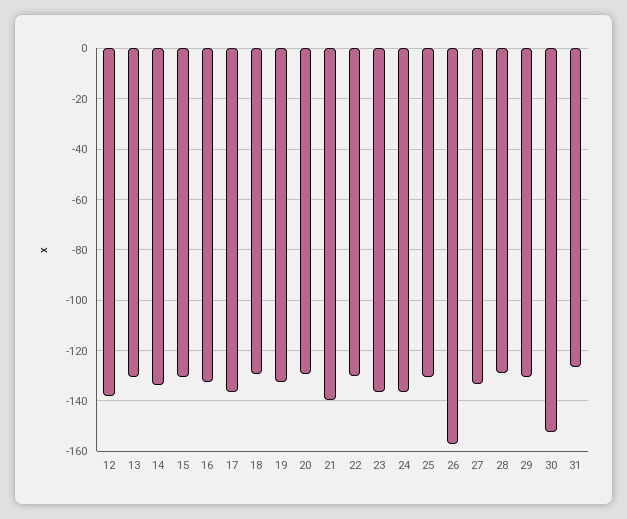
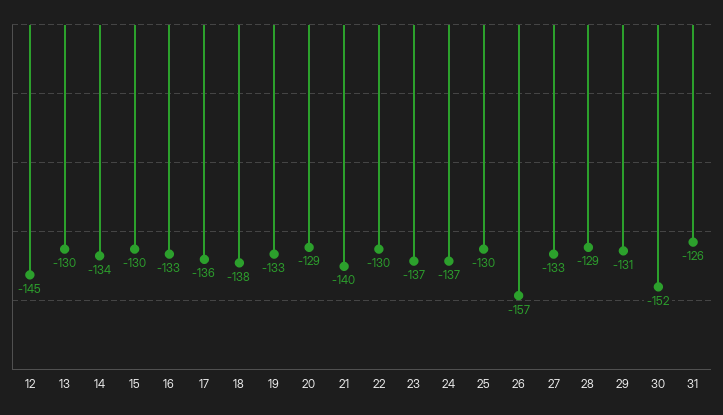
  {
-   "12": -137.5,
+   "12": -145,
    "13": -130,
    "14": -134,
    "15": -130,
    "16": -133,
    "17": -136,
-   "18": -130,
+   "18": -138,
    "19": -133,
    "20": -129,
    "21": -140,
    "22": -130,
    "23": -137,
    "24": -137,
    "25": -130,
    "26": -157,
    "27": -133,
    "28": -129,
    "29": -131,
    "30": -152,
    "31": -126
  }

